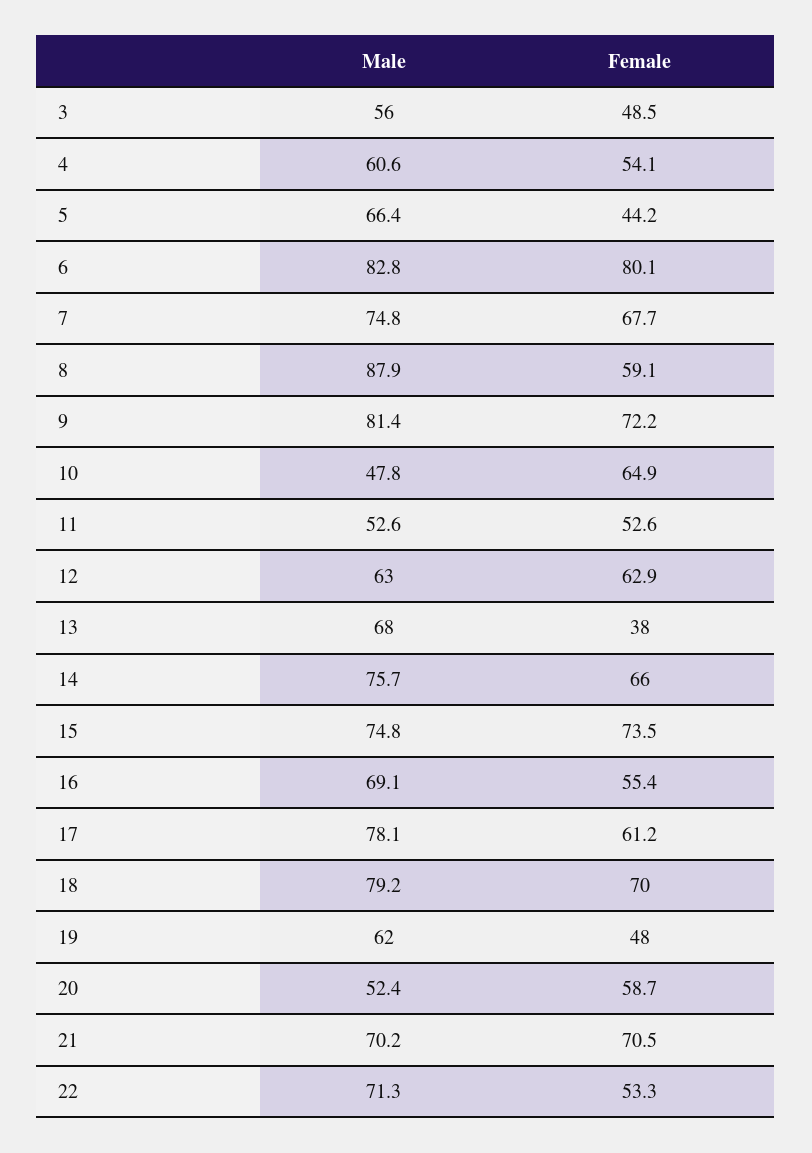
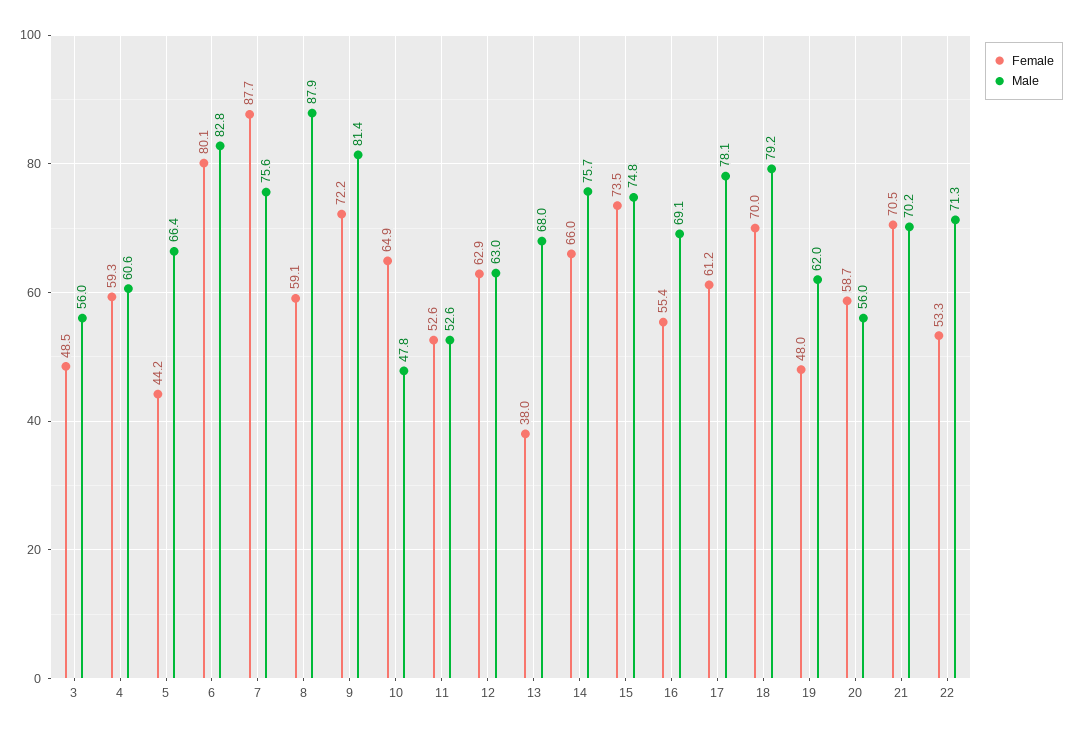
  {
    "Male": {
      "3": 56,
      "4": 60.6,
      "5": 66.4,
      "6": 82.8,
-     "7": 74.8,
+     "7": 75.6,
      "8": 87.9,
      "9": 81.4,
      "10": 47.8,
      "11": 52.6,
      "12": 63,
      "13": 68,
      "14": 75.7,
      "15": 74.8,
      "16": 69.1,
      "17": 78.1,
      "18": 79.2,
      "19": 62,
-     "20": 52.4,
+     "20": 56,
      "21": 70.2,
      "22": 71.3
    },
    "Female": {
      "3": 48.5,
-     "4": 54.1,
+     "4": 59.3,
      "5": 44.2,
      "6": 80.1,
-     "7": 67.7,
+     "7": 87.7,
      "8": 59.1,
      "9": 72.2,
      "10": 64.9,
      "11": 52.6,
      "12": 62.9,
      "13": 38,
      "14": 66,
      "15": 73.5,
      "16": 55.4,
      "17": 61.2,
      "18": 70,
      "19": 48,
      "20": 58.7,
      "21": 70.5,
      "22": 53.3
    }
  }

